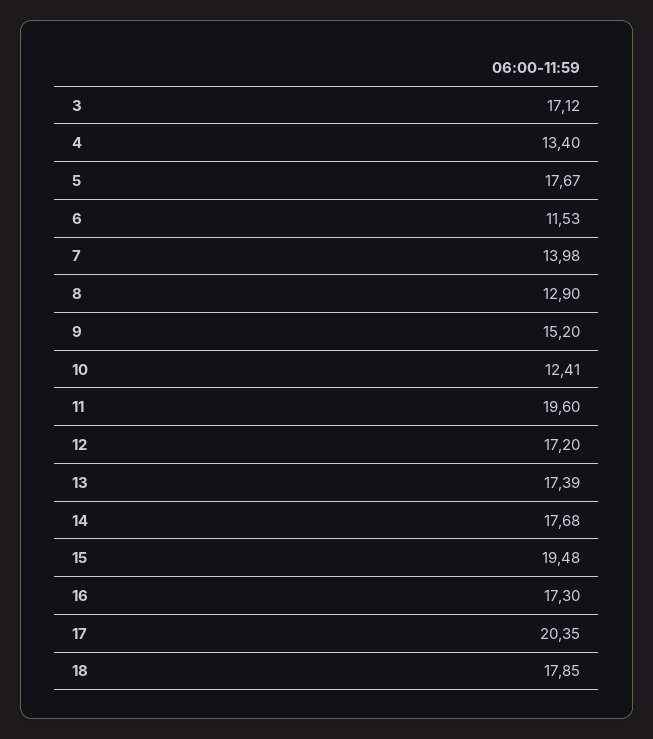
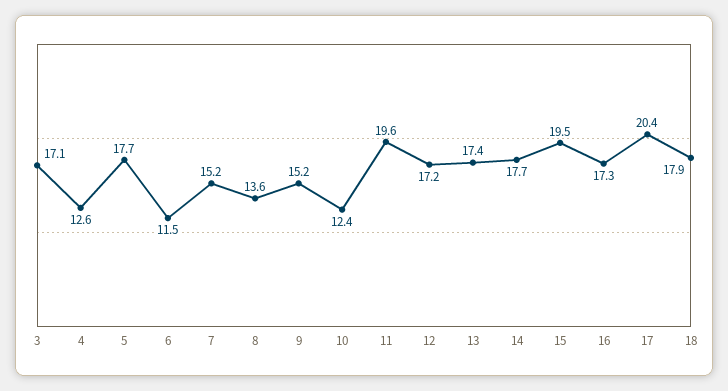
  {
    "3": 17.12,
-   "4": 13.4,
+   "4": 12.6,
    "5": 17.67,
    "6": 11.53,
-   "7": 13.98,
+   "7": 15.2,
-   "8": 12.9,
+   "8": 13.6,
    "9": 15.2,
    "10": 12.41,
    "11": 19.6,
    "12": 17.2,
    "13": 17.39,
    "14": 17.68,
    "15": 19.48,
    "16": 17.3,
    "17": 20.35,
    "18": 17.85
  }

